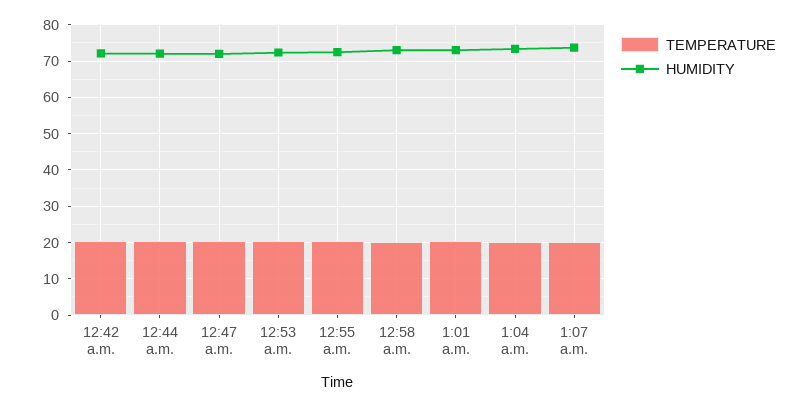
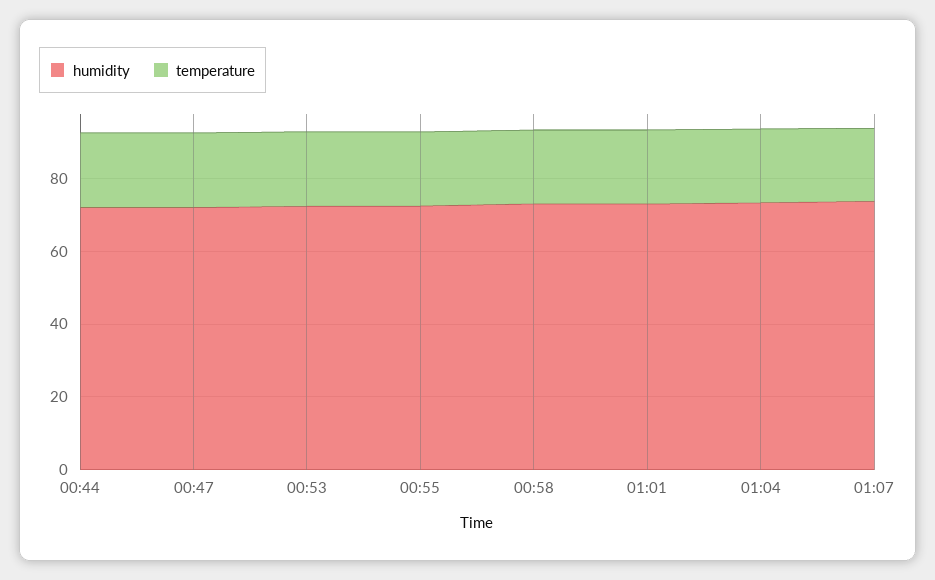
  {
    "TEMPERATURE": {
-     "12:42 a.m.": 20,
      "12:44 a.m.": 20,
      "12:47 a.m.": 20,
      "12:53 a.m.": 20,
      "12:55 a.m.": 20,
      "12:58 a.m.": 20,
      "1:01 a.m.": 20,
      "1:04 a.m.": 20,
      "1:07 a.m.": 20
    },
    "HUMIDITY": {
-     "12:42 a.m.": 72,
      "12:44 a.m.": 72,
      "12:47 a.m.": 72,
      "12:53 a.m.": 72,
      "12:55 a.m.": 72,
      "12:58 a.m.": 74,
      "1:01 a.m.": 74,
      "1:04 a.m.": 74,
      "1:07 a.m.": 74
    }
  }

